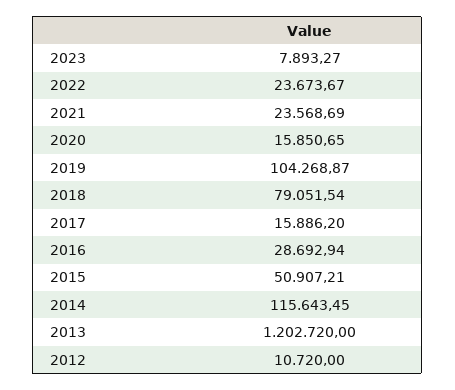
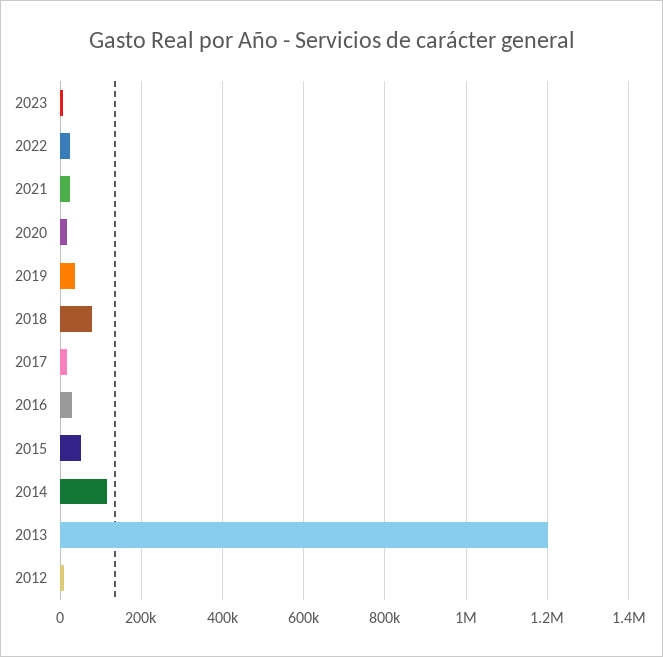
  {
    "2023": 7893.27,
    "2022": 23673.67,
    "2021": 23568.69,
    "2020": 15850.65,
-   "2019": 104268.87,
+   "2019": 40000,
    "2018": 79051.54,
    "2017": 15886.2,
    "2016": 28692.94,
    "2015": 50907.21,
    "2014": 115643.45,
    "2013": 1202720,
    "2012": 10720
  }

